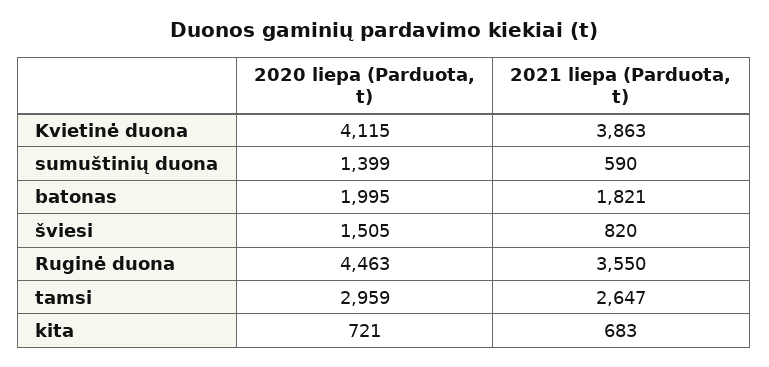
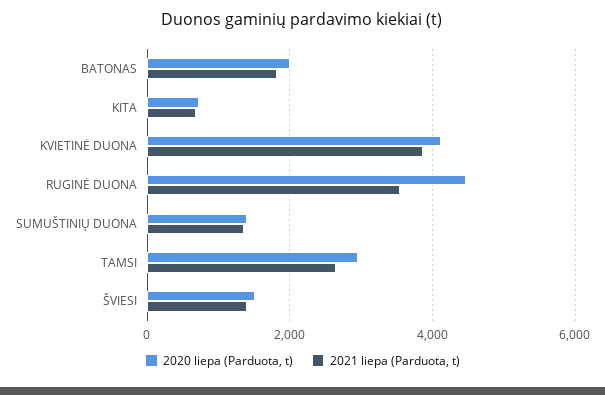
  {
    "2020 liepa (Parduota, t)": {
      "Kvietinė duona": 4115,
      "sumuštinių duona": 1399,
      "batonas": 1995,
      "šviesi": 1505,
      "Ruginė duona": 4463,
      "tamsi": 2959,
      "kita": 721
    },
    "2021 liepa (Parduota, t)": {
      "Kvietinė duona": 3863,
-     "sumuštinių duona": 590,
+     "sumuštinių duona": 1400,
      "batonas": 1821,
-     "šviesi": 820,
+     "šviesi": 1400,
      "Ruginė duona": 3550,
      "tamsi": 2647,
      "kita": 683
    }
  }

